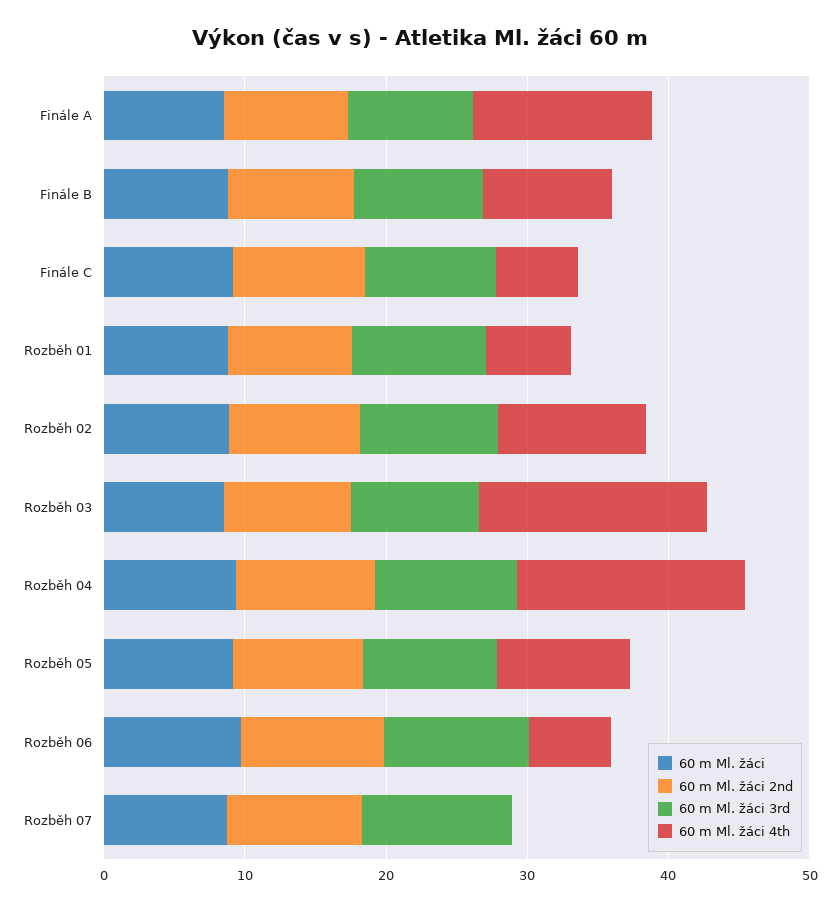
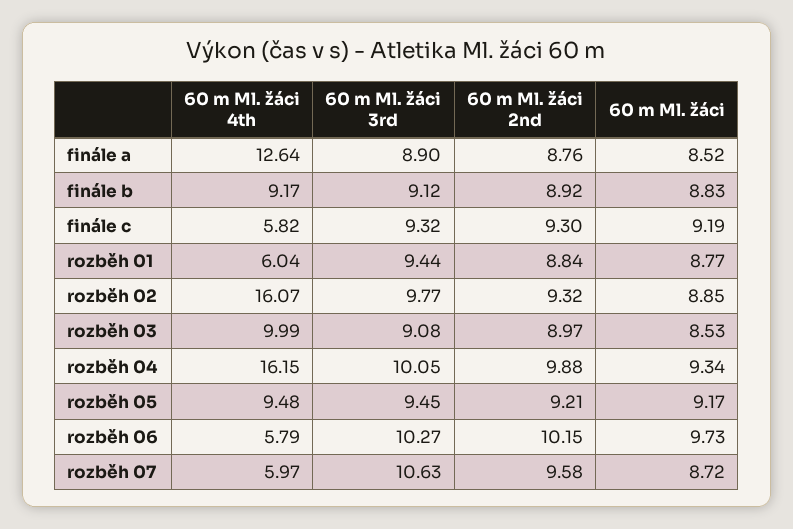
  {
    "60 m Ml. žáci": {
      "Finále A": 8.52,
      "Finále B": 8.83,
      "Finále C": 9.19,
      "Rozběh 01": 8.77,
      "Rozběh 02": 8.85,
      "Rozběh 03": 8.53,
      "Rozběh 04": 9.34,
      "Rozběh 05": 9.17,
      "Rozběh 06": 9.73,
      "Rozběh 07": 8.72
    },
    "60 m Ml. žáci 2nd": {
      "Finále A": 8.76,
      "Finále B": 8.92,
      "Finále C": 9.3,
      "Rozběh 01": 8.84,
      "Rozběh 02": 9.32,
      "Rozběh 03": 8.97,
      "Rozběh 04": 9.88,
      "Rozběh 05": 9.21,
      "Rozběh 06": 10.15,
      "Rozběh 07": 9.58
    },
    "60 m Ml. žáci 3rd": {
      "Finále A": 8.9,
      "Finále B": 9.12,
      "Finále C": 9.32,
      "Rozběh 01": 9.44,
      "Rozběh 02": 9.77,
      "Rozběh 03": 9.08,
      "Rozběh 04": 10.05,
      "Rozběh 05": 9.45,
      "Rozběh 06": 10.27,
      "Rozběh 07": 10.63
    },
    "60 m Ml. žáci 4th": {
      "Finále A": 12.64,
      "Finále B": 9.17,
      "Finále C": 5.82,
      "Rozběh 01": 6.04,
-     "Rozběh 02": 10,
+     "Rozběh 02": 16.07,
-     "Rozběh 03": 16,
+     "Rozběh 03": 9.99,
      "Rozběh 04": 16.15,
      "Rozběh 05": 9.48,
      "Rozběh 06": 5.79,
-     "Rozběh 07": 0
+     "Rozběh 07": 5.97
    }
  }

